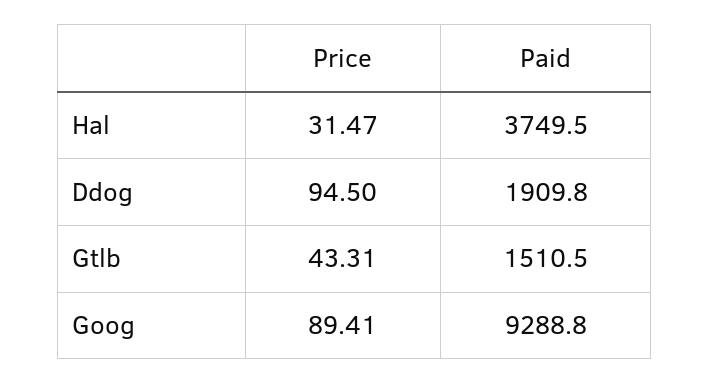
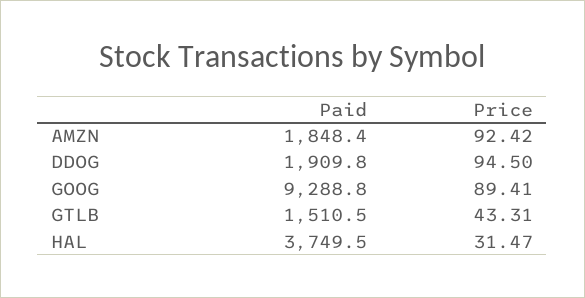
  {
    "Price": {
      "Hal": 31.47,
      "Ddog": 94.5,
      "Gtlb": 43.31,
-     "Goog": 89.41
+     "Goog": 89.41,
+     "AMZN": 92.42
    },
    "Paid": {
      "Hal": 3749.5,
      "Ddog": 1909.8,
      "Gtlb": 1510.5,
-     "Goog": 9288.8
+     "Goog": 9288.8,
+     "AMZN": 1848.4
    }
  }

